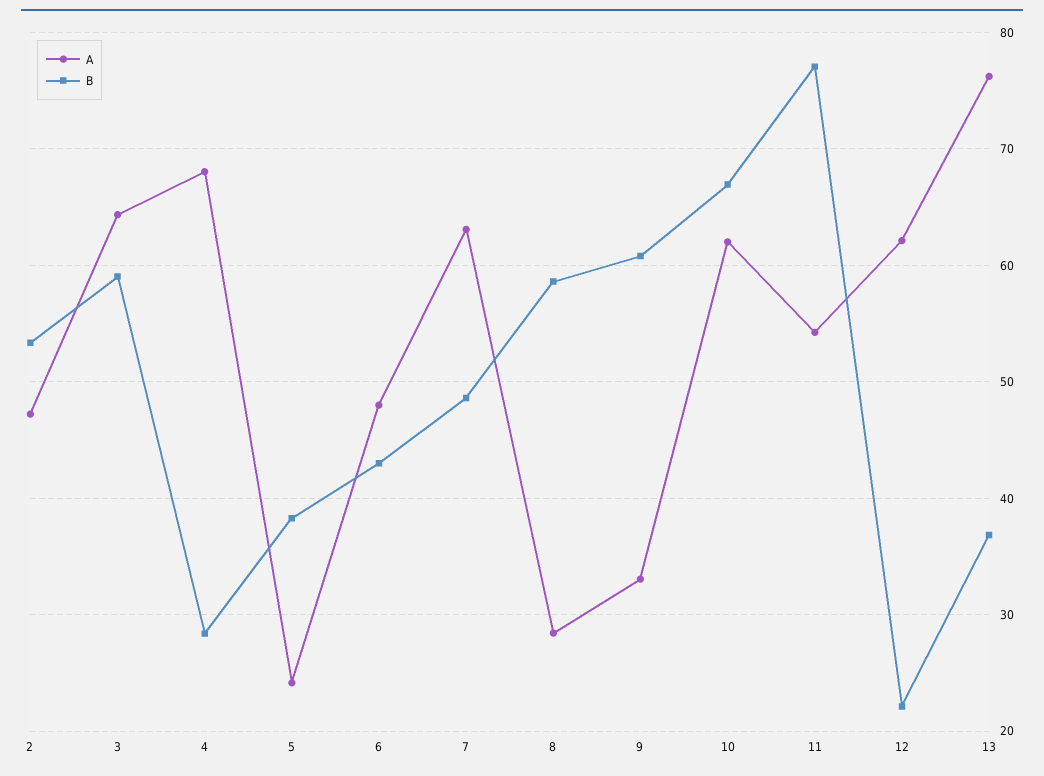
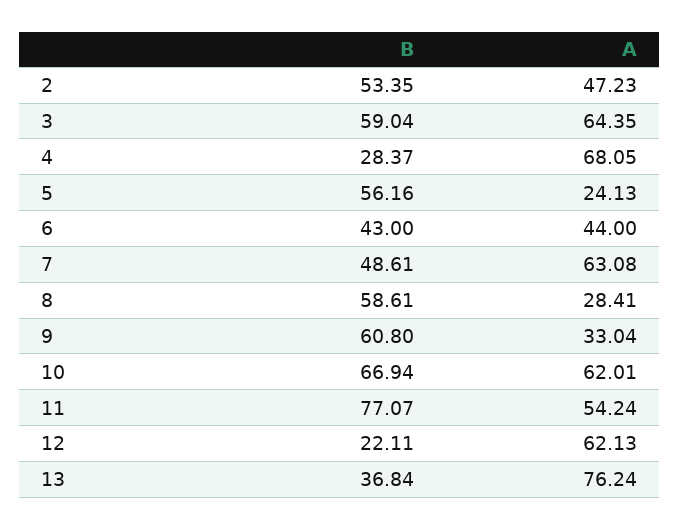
  {
    "A": {
      "2": 47.23,
      "3": 64.35,
      "4": 68.05,
      "5": 24.13,
-     "6": 48,
+     "6": 44,
      "7": 63.08,
      "8": 28.41,
      "9": 33.04,
      "10": 62.01,
      "11": 54.24,
      "12": 62.13,
      "13": 76.24
    },
    "B": {
      "2": 53.35,
      "3": 59.04,
      "4": 28.37,
-     "5": 38,
+     "5": 56.16,
      "6": 43,
      "7": 48.61,
      "8": 58.61,
      "9": 60.8,
      "10": 66.94,
      "11": 77.07,
      "12": 22.11,
      "13": 36.84
    }
  }

